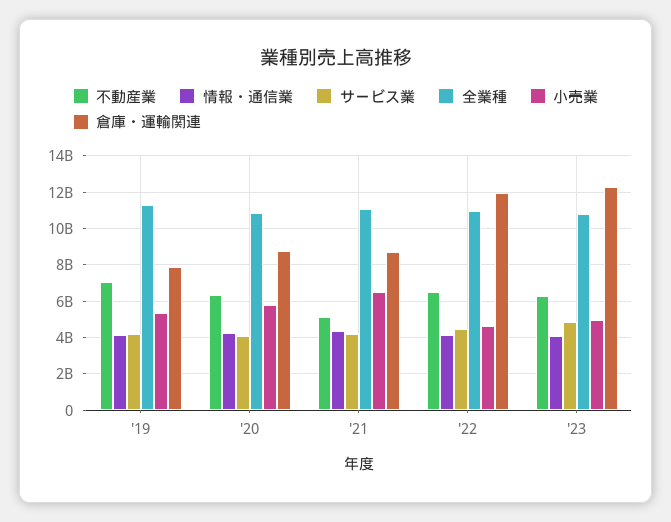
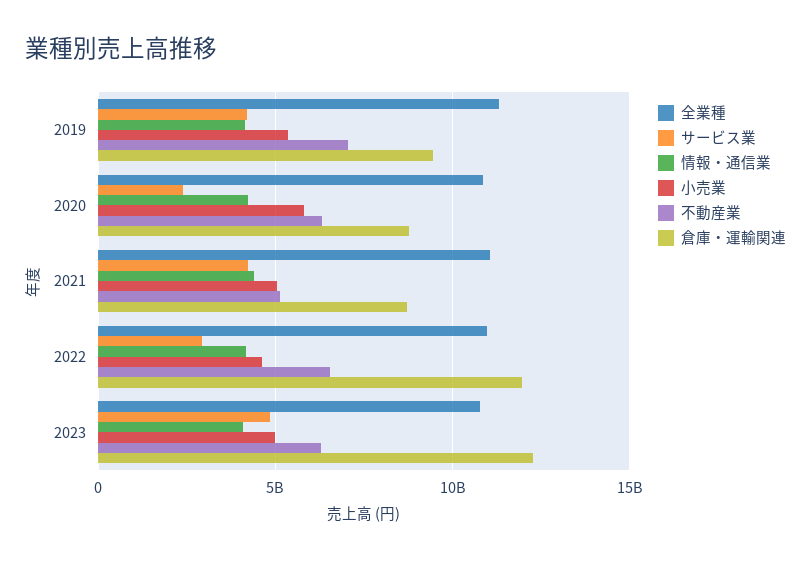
  {
    "不動産業": {
      "'19": 7000000000,
      "'20": 6500000000,
      "'21": 5000000000,
      "'22": 6500000000,
      "'23": 6500000000
    },
    "情報・通信業": {
      "'19": 4000000000,
      "'20": 4000000000,
      "'21": 4500000000,
      "'22": 4000000000,
      "'23": 4000000000
    },
    "サービス業": {
      "'19": 4000000000,
-     "'20": 4000000000,
+     "'20": 2500000000,
      "'21": 4000000000,
-     "'22": 4500000000,
+     "'22": 3000000000,
      "'23": 5000000000
    },
    "全業種": {
      "'19": 11500000000,
      "'20": 11000000000,
      "'21": 11000000000,
      "'22": 11000000000,
      "'23": 11000000000
    },
    "小売業": {
      "'19": 5500000000,
      "'20": 6000000000,
-     "'21": 6500000000,
+     "'21": 5000000000,
      "'22": 4500000000,
      "'23": 5000000000
    },
    "倉庫・運輸関連": {
-     "'19": 8000000000,
+     "'19": 9500000000,
      "'20": 9000000000,
      "'21": 8500000000,
      "'22": 12000000000,
      "'23": 12500000000
    }
  }

